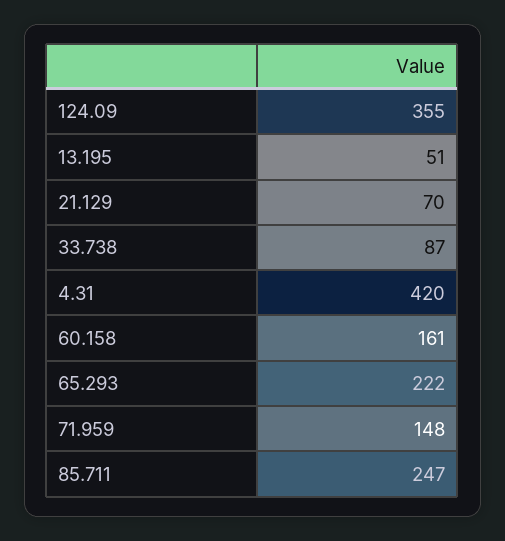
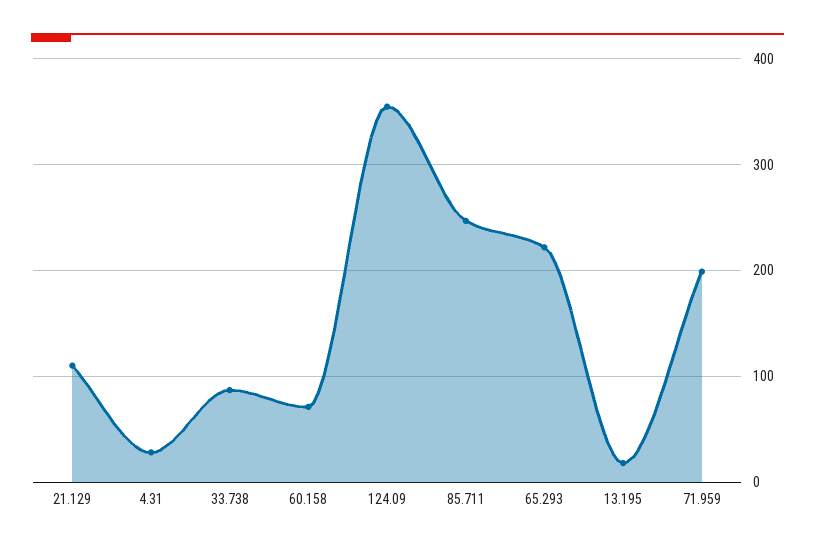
  {
    "124.09": 355,
-   "13.195": 51,
+   "13.195": 20,
-   "21.129": 70,
+   "21.129": 110,
    "33.738": 87,
-   "4.31": 420,
+   "4.31": 30,
-   "60.158": 161,
+   "60.158": 70,
    "65.293": 222,
-   "71.959": 148,
+   "71.959": 200,
    "85.711": 247
  }

